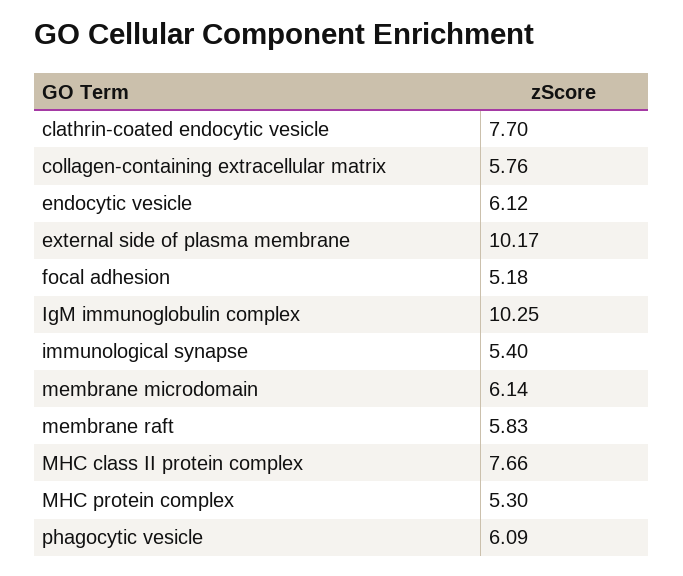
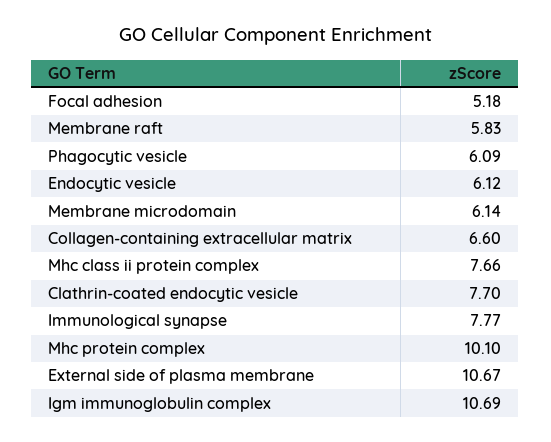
  {
    "clathrin-coated endocytic vesicle": 7.7,
-   "collagen-containing extracellular matrix": 5.76,
+   "collagen-containing extracellular matrix": 6.6,
    "endocytic vesicle": 6.12,
-   "external side of plasma membrane": 10.17,
+   "external side of plasma membrane": 10.67,
    "focal adhesion": 5.18,
-   "IgM immunoglobulin complex": 10.25,
+   "IgM immunoglobulin complex": 10.69,
-   "immunological synapse": 5.4,
+   "immunological synapse": 7.77,
    "membrane microdomain": 6.14,
    "membrane raft": 5.83,
    "MHC class II protein complex": 7.66,
-   "MHC protein complex": 5.3,
+   "MHC protein complex": 10.1,
    "phagocytic vesicle": 6.09
  }

